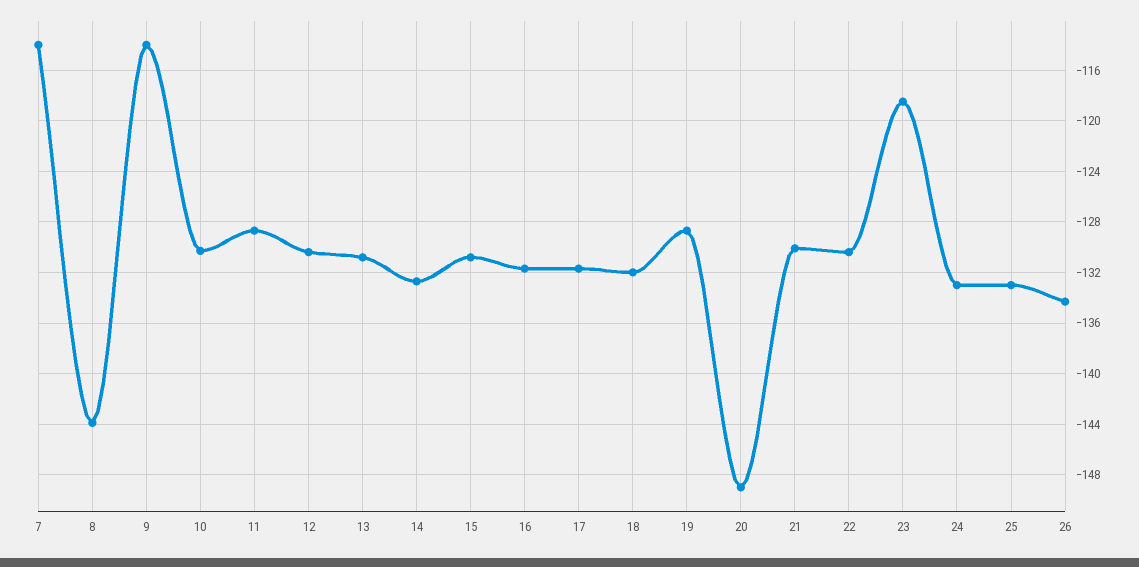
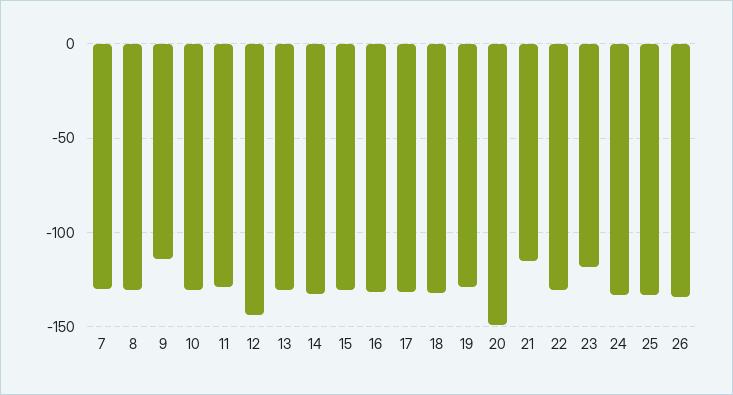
  {
-   "7": -114,
+   "7": -130,
-   "8": -144,
+   "8": -130,
    "9": -114,
    "10": -130.5,
    "11": -128.5,
-   "12": -130.5,
+   "12": -145,
    "13": -131,
    "14": -132.5,
    "15": -131,
    "16": -131.5,
    "17": -131.5,
    "18": -132,
    "19": -128.5,
    "20": -149,
-   "21": -130,
+   "21": -115,
    "22": -130.5,
    "23": -118.5,
    "24": -133,
    "25": -133,
    "26": -134.5
  }

